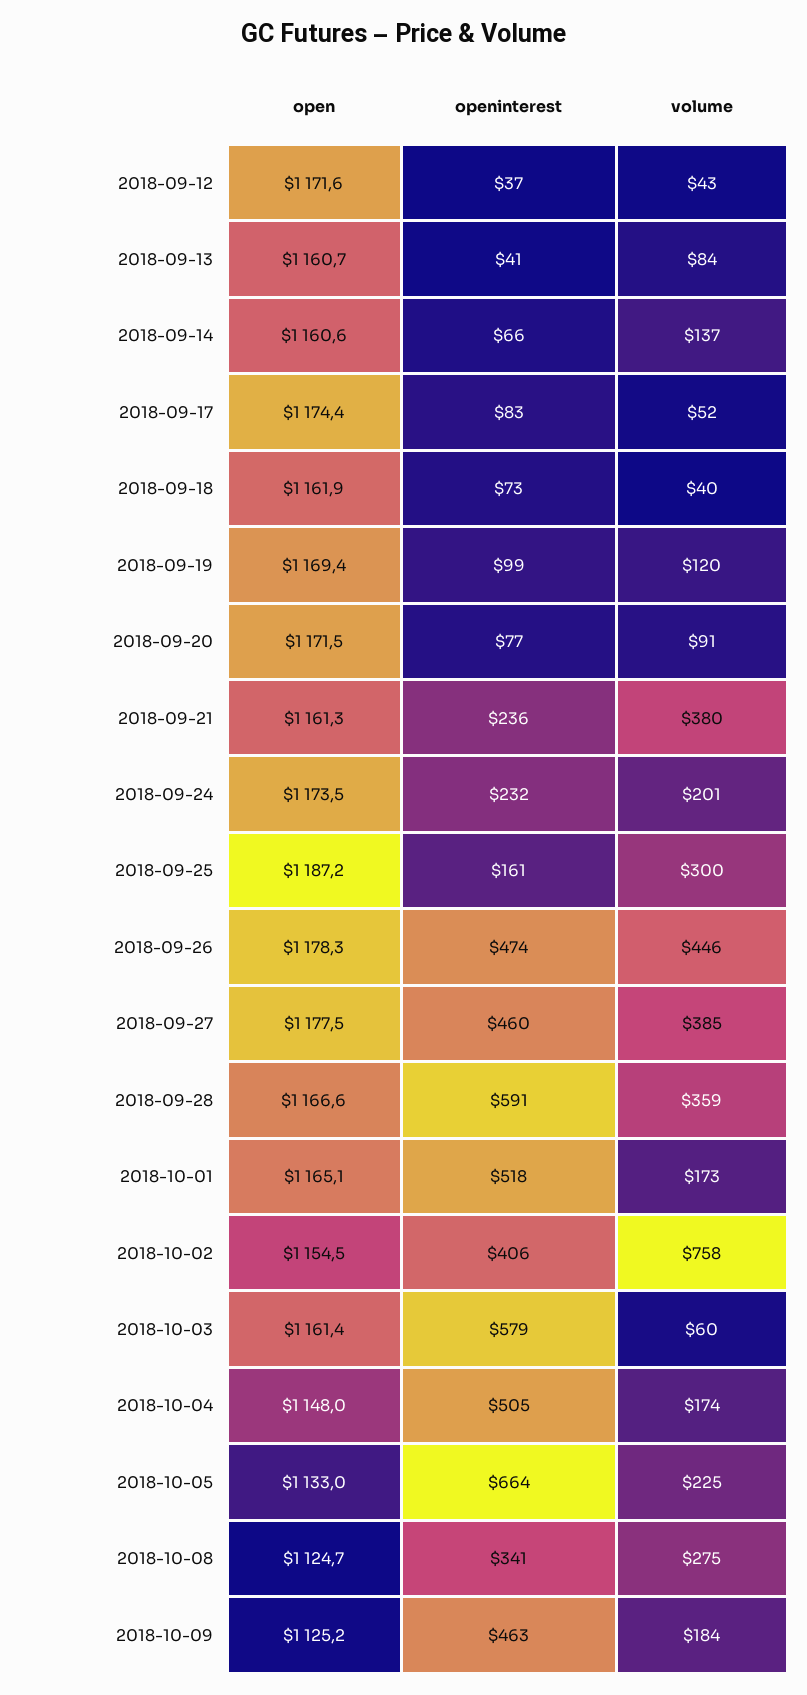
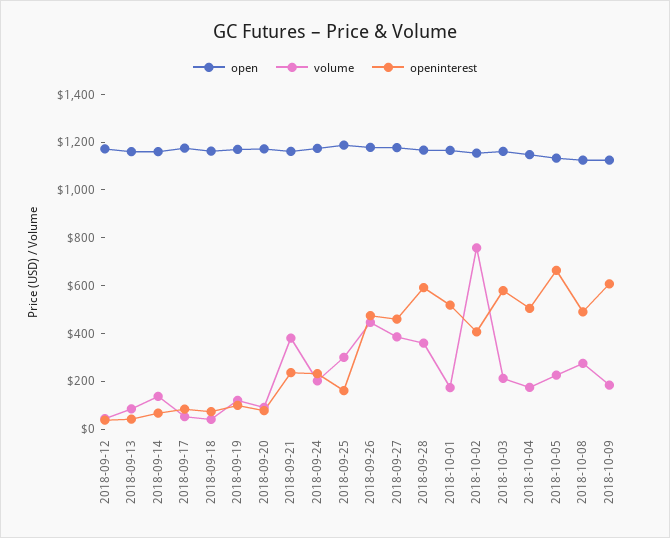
  {
    "open": {
      "2018-09-12": 1171.6,
      "2018-09-13": 1160.7,
      "2018-09-14": 1160.6,
      "2018-09-17": 1174.4,
      "2018-09-18": 1161.9,
      "2018-09-19": 1169.4,
      "2018-09-20": 1171.5,
      "2018-09-21": 1161.3,
      "2018-09-24": 1173.5,
      "2018-09-25": 1187.2,
      "2018-09-26": 1178.3,
      "2018-09-27": 1177.5,
      "2018-09-28": 1166.6,
      "2018-10-01": 1165.1,
      "2018-10-02": 1154.5,
      "2018-10-03": 1161.4,
      "2018-10-04": 1148,
      "2018-10-05": 1133,
      "2018-10-08": 1124.7,
      "2018-10-09": 1125.2
    },
    "openinterest": {
      "2018-09-12": 37,
      "2018-09-13": 41,
      "2018-09-14": 66,
      "2018-09-17": 83,
      "2018-09-18": 73,
      "2018-09-19": 99,
      "2018-09-20": 77,
      "2018-09-21": 236,
      "2018-09-24": 232,
      "2018-09-25": 161,
      "2018-09-26": 474,
      "2018-09-27": 460,
      "2018-09-28": 591,
      "2018-10-01": 518,
      "2018-10-02": 406,
      "2018-10-03": 579,
      "2018-10-04": 505,
      "2018-10-05": 664,
-     "2018-10-08": 341,
+     "2018-10-08": 500,
-     "2018-10-09": 463
+     "2018-10-09": 600
    },
    "volume": {
      "2018-09-12": 43,
      "2018-09-13": 84,
      "2018-09-14": 137,
      "2018-09-17": 52,
      "2018-09-18": 40,
      "2018-09-19": 120,
      "2018-09-20": 91,
      "2018-09-21": 380,
      "2018-09-24": 201,
      "2018-09-25": 300,
      "2018-09-26": 446,
      "2018-09-27": 385,
      "2018-09-28": 359,
      "2018-10-01": 173,
      "2018-10-02": 758,
-     "2018-10-03": 60,
+     "2018-10-03": 200,
      "2018-10-04": 174,
      "2018-10-05": 225,
      "2018-10-08": 275,
      "2018-10-09": 184
    }
  }

